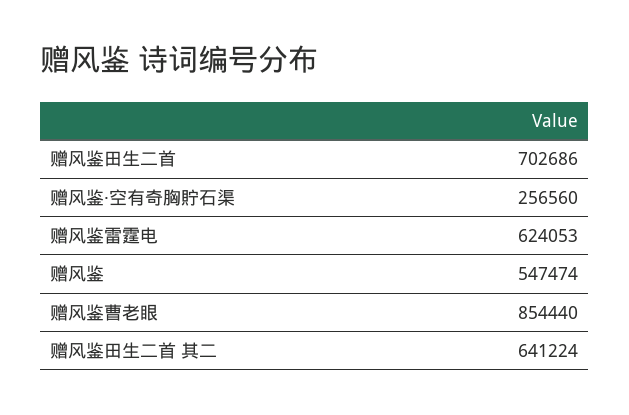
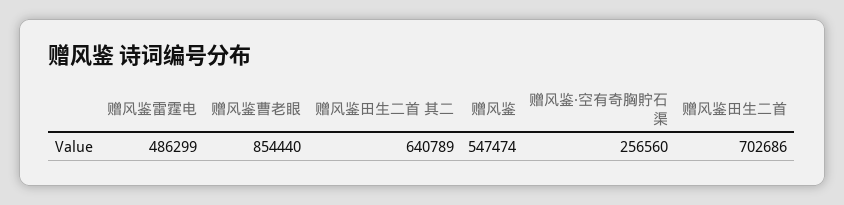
  {
    "赠风鉴田生二首": 702686,
    "赠风鉴·空有奇胸貯石渠": 256560,
-   "赠风鉴雷霆电": 624053,
+   "赠风鉴雷霆电": 486299,
    "赠风鉴": 547474,
    "赠风鉴曹老眼": 854440,
-   "赠风鉴田生二首 其二": 641224
+   "赠风鉴田生二首 其二": 640789
  }

